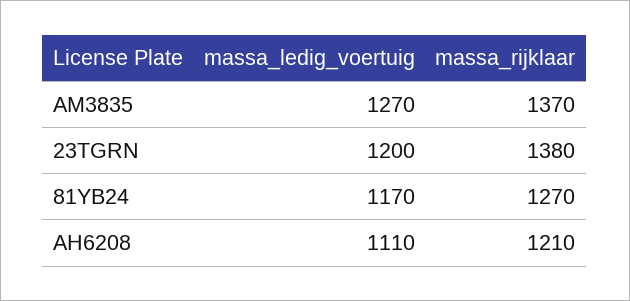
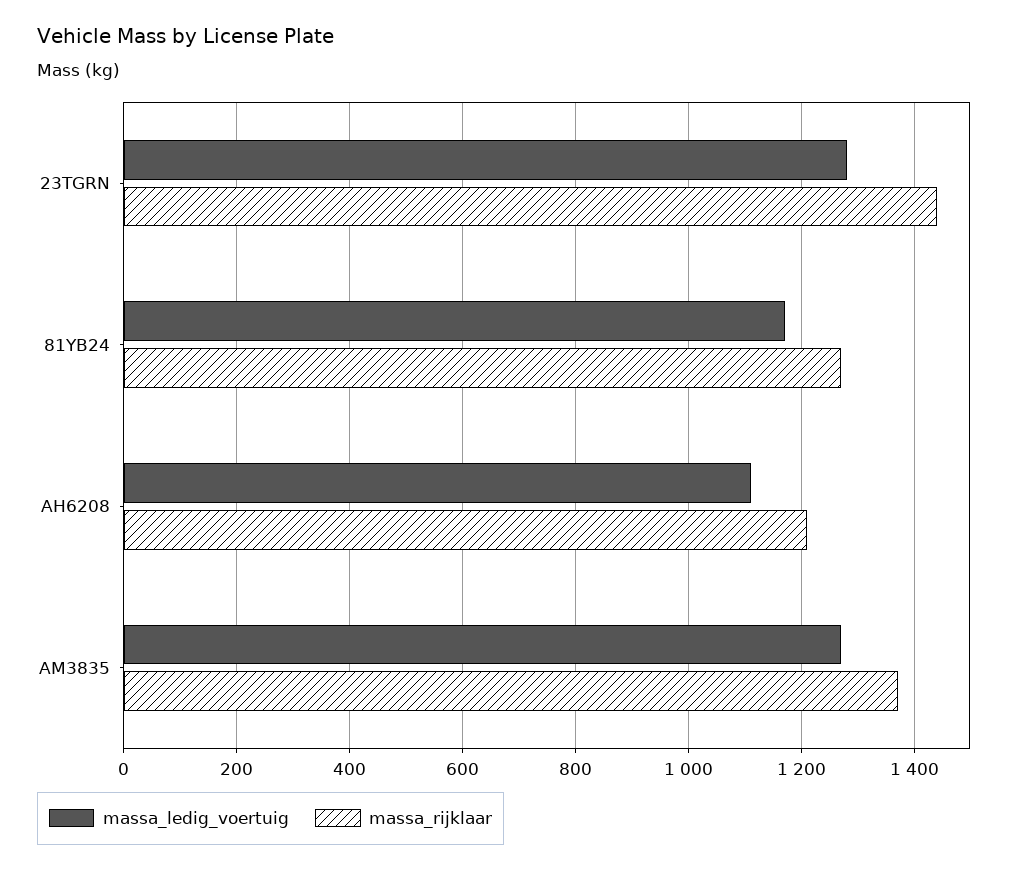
  {
    "massa_ledig_voertuig": {
      "AM3835": 1270,
-     "23TGRN": 1200,
+     "23TGRN": 1280,
      "81YB24": 1170,
      "AH6208": 1110
    },
    "massa_rijklaar": {
      "AM3835": 1370,
-     "23TGRN": 1380,
+     "23TGRN": 1440,
      "81YB24": 1270,
      "AH6208": 1210
    }
  }

